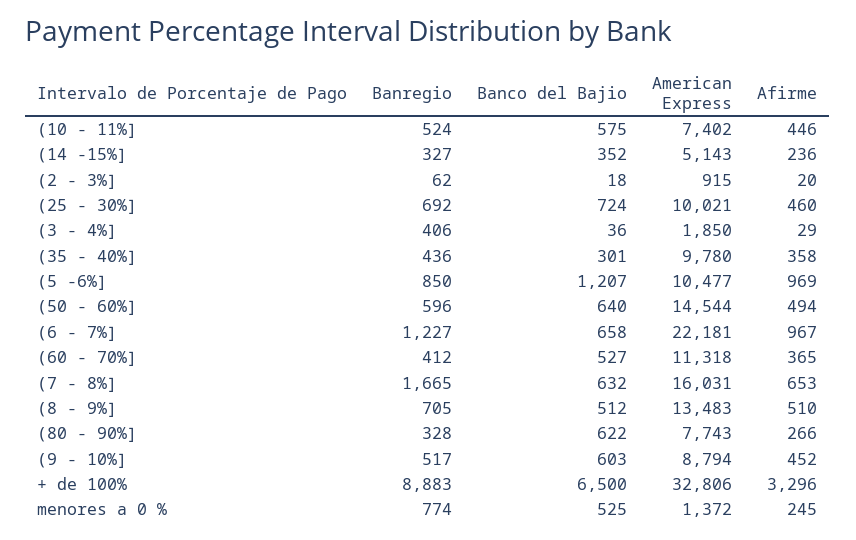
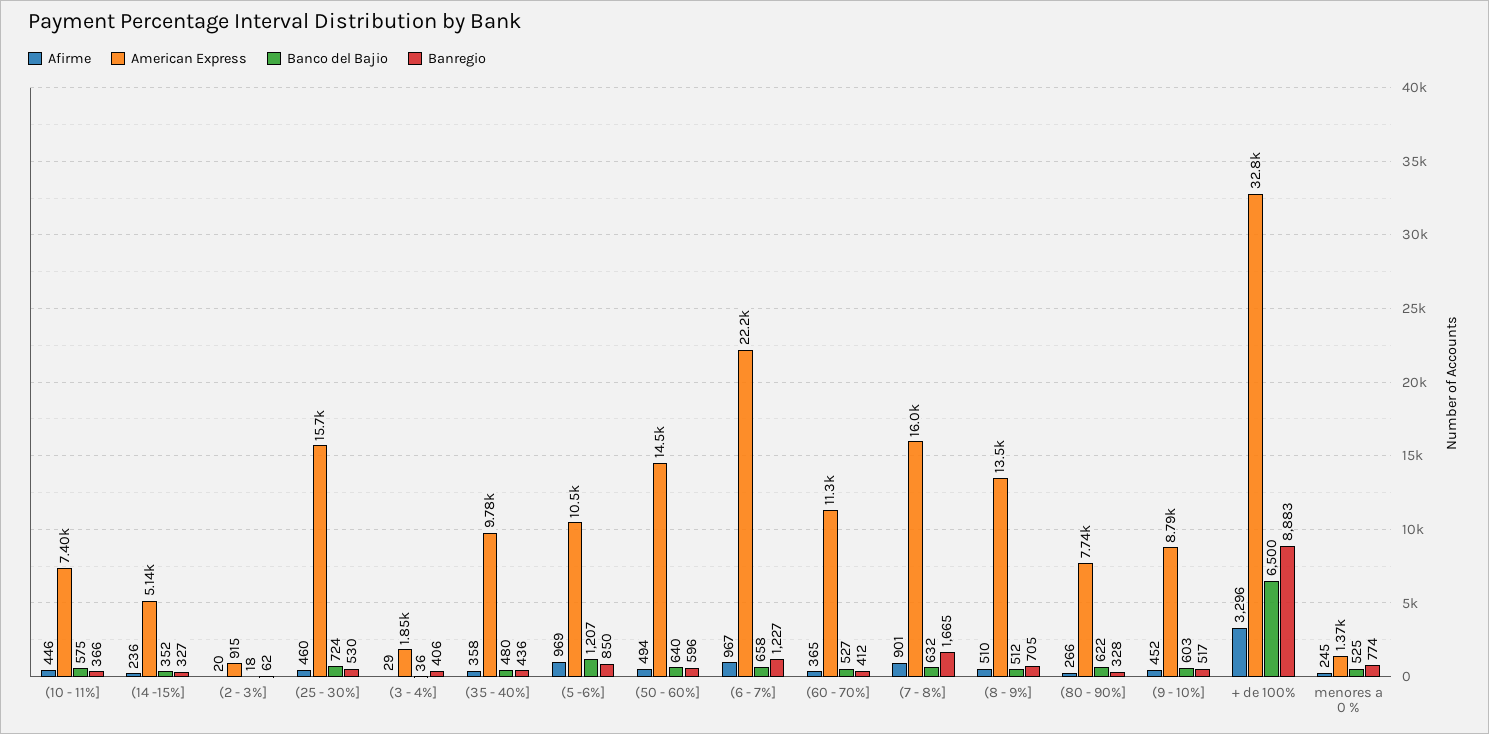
  {
    "Banregio": {
-     "(10 - 11%]": 524,
+     "(10 - 11%]": 366,
      "(14 -15%]": 327,
      "(2 - 3%]": 62,
-     "(25 - 30%]": 692,
+     "(25 - 30%]": 530,
      "(3 - 4%]": 406,
      "(35 - 40%]": 436,
      "(5 -6%]": 850,
      "(50 - 60%]": 596,
      "(6 - 7%]": 1227,
      "(60 - 70%]": 412,
      "(7 - 8%]": 1665,
      "(8 - 9%]": 705,
      "(80 - 90%]": 328,
      "(9 - 10%]": 517,
      "+ de 100%": 8883,
      "menores a 0 %": 774
    },
    "Banco del Bajio": {
      "(10 - 11%]": 575,
      "(14 -15%]": 352,
      "(2 - 3%]": 18,
      "(25 - 30%]": 724,
      "(3 - 4%]": 36,
-     "(35 - 40%]": 301,
+     "(35 - 40%]": 480,
      "(5 -6%]": 1207,
      "(50 - 60%]": 640,
      "(6 - 7%]": 658,
      "(60 - 70%]": 527,
      "(7 - 8%]": 632,
      "(8 - 9%]": 512,
      "(80 - 90%]": 622,
      "(9 - 10%]": 603,
      "+ de 100%": 6500,
      "menores a 0 %": 525
    },
    "American Express": {
      "(10 - 11%]": 7402,
      "(14 -15%]": 5143,
      "(2 - 3%]": 915,
-     "(25 - 30%]": 10021,
+     "(25 - 30%]": 15700,
      "(3 - 4%]": 1850,
      "(35 - 40%]": 9780,
      "(5 -6%]": 10477,
      "(50 - 60%]": 14544,
      "(6 - 7%]": 22181,
      "(60 - 70%]": 11318,
      "(7 - 8%]": 16031,
      "(8 - 9%]": 13483,
      "(80 - 90%]": 7743,
      "(9 - 10%]": 8794,
      "+ de 100%": 32806,
      "menores a 0 %": 1372
    },
    "Afirme": {
      "(10 - 11%]": 446,
      "(14 -15%]": 236,
      "(2 - 3%]": 20,
      "(25 - 30%]": 460,
      "(3 - 4%]": 29,
      "(35 - 40%]": 358,
      "(5 -6%]": 969,
      "(50 - 60%]": 494,
      "(6 - 7%]": 967,
      "(60 - 70%]": 365,
-     "(7 - 8%]": 653,
+     "(7 - 8%]": 901,
      "(8 - 9%]": 510,
      "(80 - 90%]": 266,
      "(9 - 10%]": 452,
      "+ de 100%": 3296,
      "menores a 0 %": 245
    }
  }

